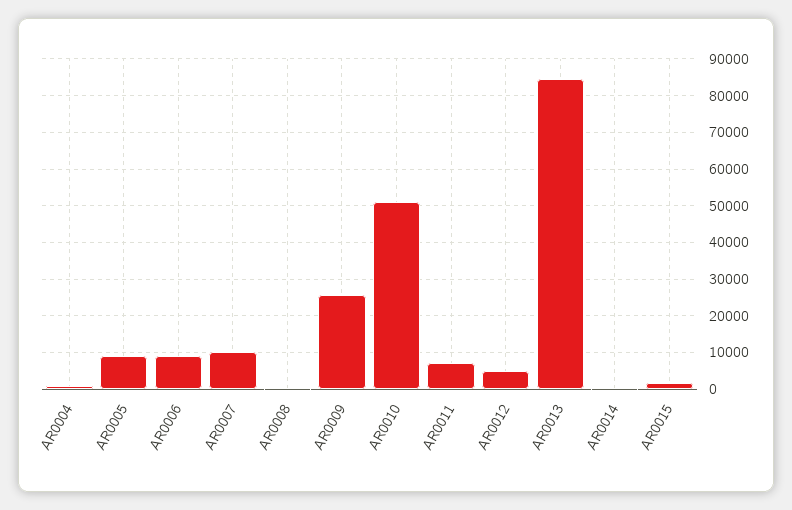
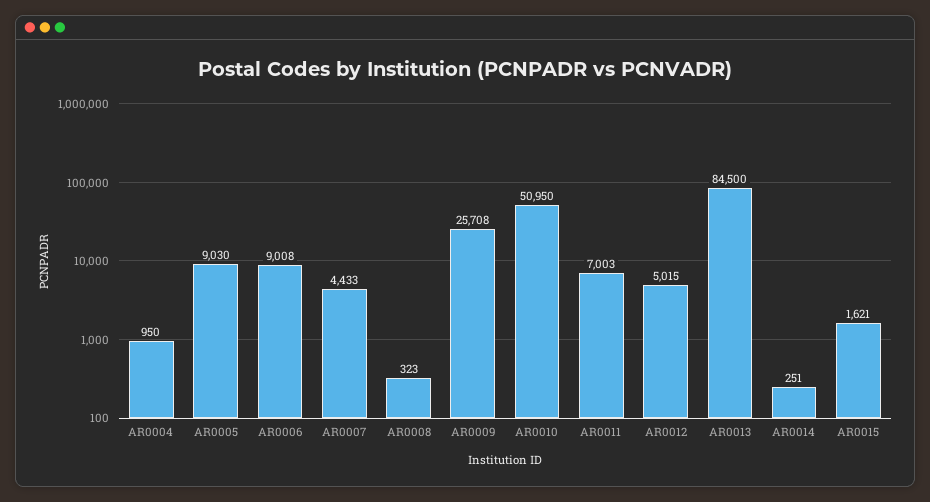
  {
    "AR0004": 950,
    "AR0005": 9030,
    "AR0006": 9008,
-   "AR0007": 10000,
+   "AR0007": 4433,
    "AR0008": 323,
    "AR0009": 25708,
    "AR0010": 50950,
    "AR0011": 7003,
    "AR0012": 5015,
    "AR0013": 84500,
    "AR0014": 251,
    "AR0015": 1621
  }

